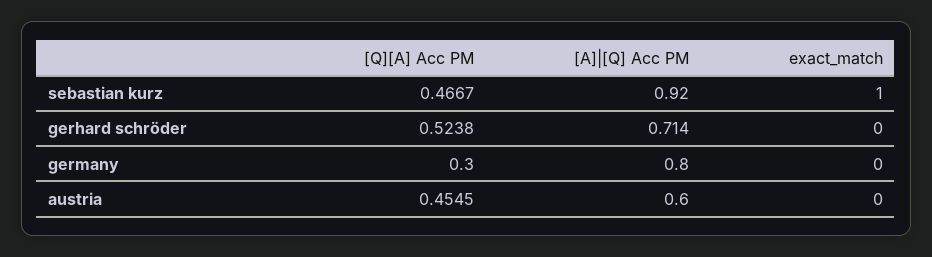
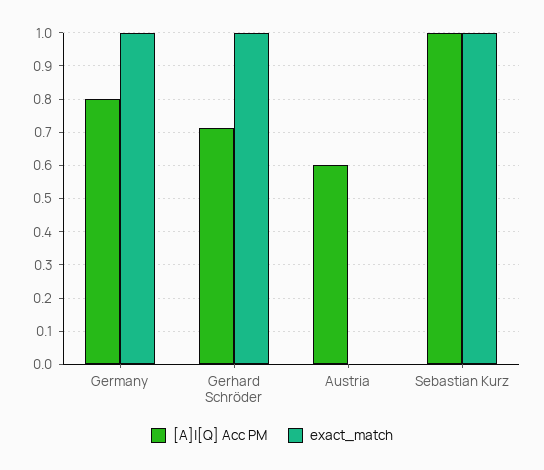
  {
-   "[Q][A] Acc PM": {
-     "sebastian kurz": 0.4667,
-     "gerhard schröder": 0.5238,
-     "germany": 0.3,
-     "austria": 0.4545
-   },
    "[A]|[Q] Acc PM": {
-     "sebastian kurz": 0.92,
+     "sebastian kurz": 1,
      "gerhard schröder": 0.714,
      "germany": 0.8,
      "austria": 0.6
    },
    "exact_match": {
      "sebastian kurz": 1,
-     "gerhard schröder": 0,
+     "gerhard schröder": 1,
-     "germany": 0,
+     "germany": 1,
      "austria": 0
    }
  }

